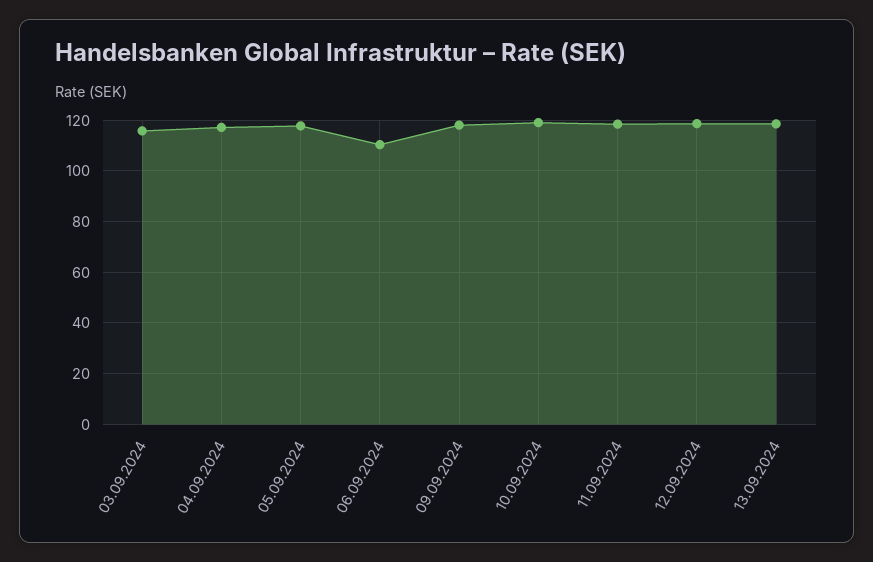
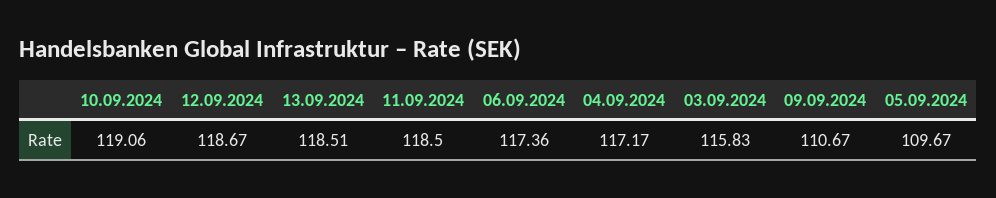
  {
    "03.09.2024": 115.83,
    "04.09.2024": 117.17,
-   "05.09.2024": 117.5,
+   "05.09.2024": 109.67,
-   "06.09.2024": 110,
+   "06.09.2024": 117.36,
-   "09.09.2024": 117.5,
+   "09.09.2024": 110.67,
    "10.09.2024": 119.06,
    "11.09.2024": 118.5,
    "12.09.2024": 118.67,
    "13.09.2024": 118.51
  }

